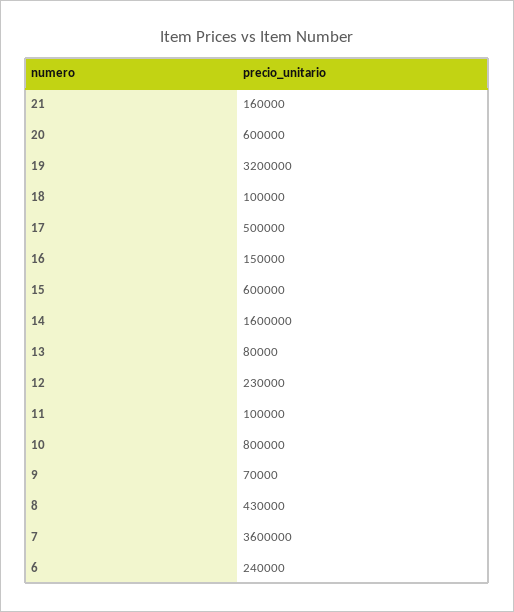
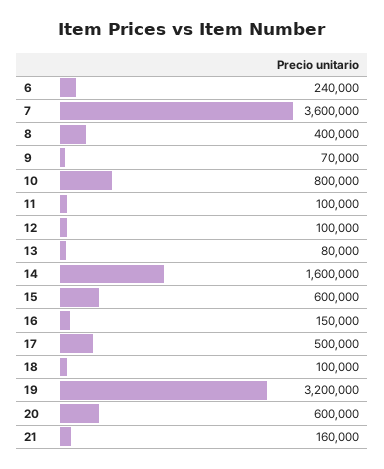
  {
    "21": 160000,
    "20": 600000,
    "19": 3200000,
    "18": 100000,
    "17": 500000,
    "16": 150000,
    "15": 600000,
    "14": 1600000,
    "13": 80000,
-   "12": 230000,
+   "12": 100000,
    "11": 100000,
    "10": 800000,
    "9": 70000,
-   "8": 430000,
+   "8": 400000,
    "7": 3600000,
    "6": 240000
  }

